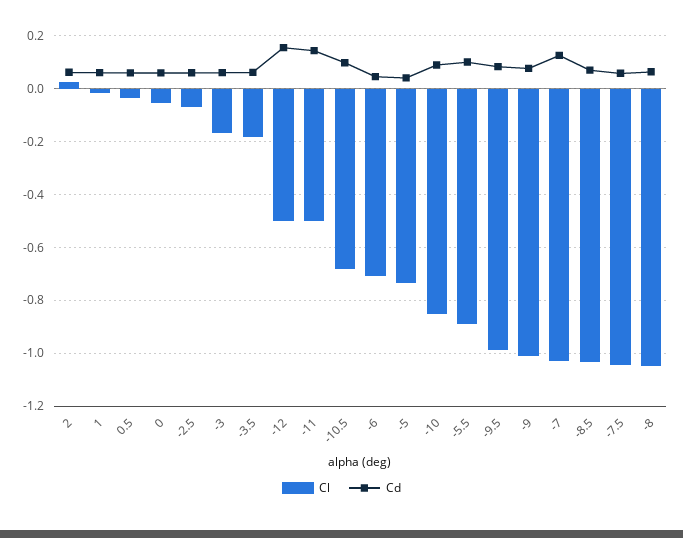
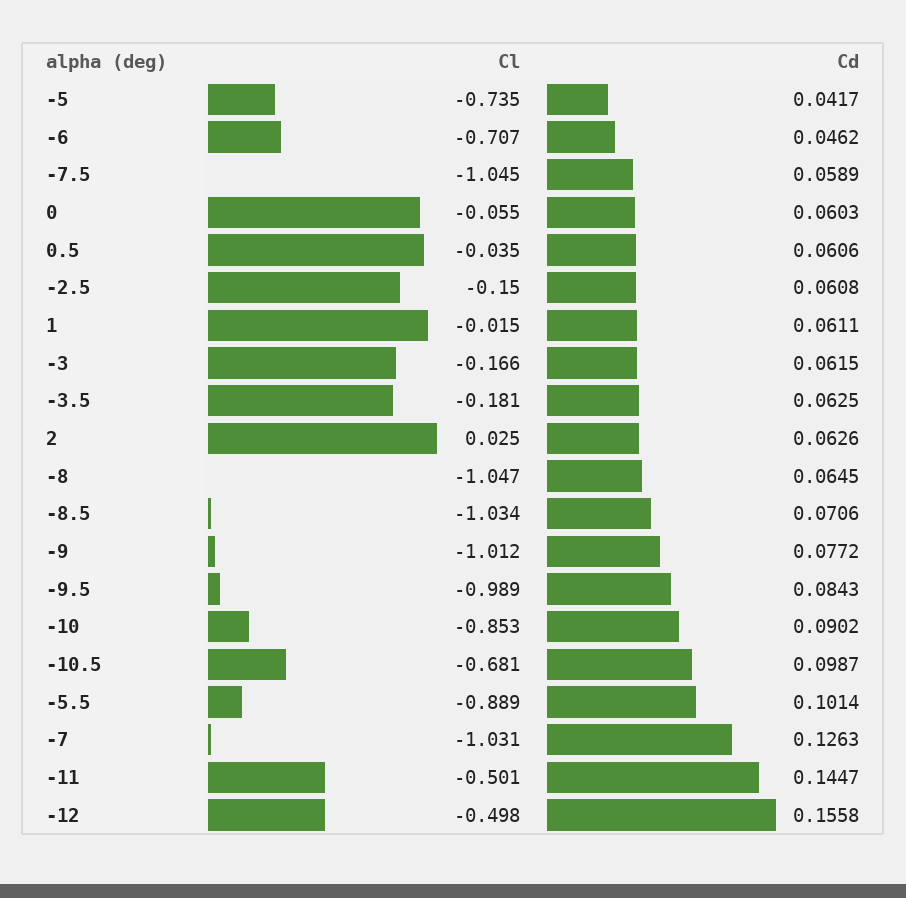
  {
    "Cl": {
      "2": 0.025,
      "1": -0.015,
      "0.5": -0.035,
      "0": -0.055,
-     "-2.5": -0.075,
+     "-2.5": -0.15,
      "-3": -0.166,
      "-3.5": -0.181,
      "-12": -0.498,
      "-11": -0.501,
      "-10.5": -0.681,
      "-6": -0.707,
      "-5": -0.735,
      "-10": -0.853,
      "-5.5": -0.889,
      "-9.5": -0.989,
      "-9": -1.012,
      "-7": -1.031,
      "-8.5": -1.034,
      "-7.5": -1.045,
      "-8": -1.047
    },
    "Cd": {
      "2": 0.0626,
      "1": 0.0611,
      "0.5": 0.0606,
      "0": 0.0603,
      "-2.5": 0.0608,
      "-3": 0.0615,
      "-3.5": 0.0625,
      "-12": 0.1558,
      "-11": 0.1447,
      "-10.5": 0.0987,
      "-6": 0.0462,
      "-5": 0.0417,
      "-10": 0.0902,
      "-5.5": 0.1014,
      "-9.5": 0.0843,
      "-9": 0.0772,
      "-7": 0.1263,
      "-8.5": 0.0706,
      "-7.5": 0.0589,
      "-8": 0.0645
    }
  }

